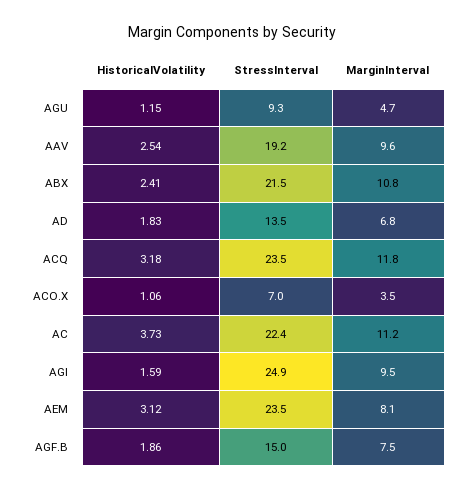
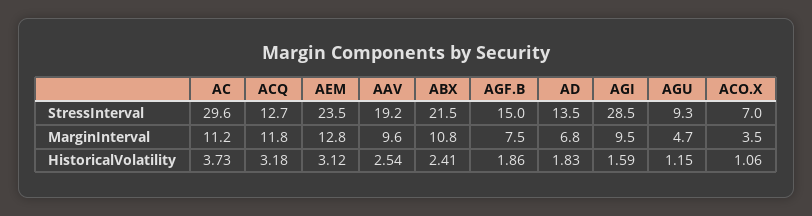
  {
    "HistoricalVolatility": {
      "AGU": 1.15,
      "AAV": 2.54,
      "ABX": 2.41,
      "AD": 1.83,
      "ACQ": 3.18,
      "ACO.X": 1.06,
      "AC": 3.73,
      "AGI": 1.59,
      "AEM": 3.12,
      "AGF.B": 1.86
    },
    "StressInterval": {
      "AGU": 9.3,
      "AAV": 19.2,
      "ABX": 21.5,
      "AD": 13.5,
-     "ACQ": 23.5,
+     "ACQ": 12.7,
      "ACO.X": 7,
-     "AC": 22.4,
+     "AC": 29.6,
-     "AGI": 24.9,
+     "AGI": 28.5,
      "AEM": 23.5,
      "AGF.B": 15
    },
    "MarginInterval": {
      "AGU": 4.7,
      "AAV": 9.6,
      "ABX": 10.8,
      "AD": 6.8,
      "ACQ": 11.8,
      "ACO.X": 3.5,
      "AC": 11.2,
      "AGI": 9.5,
-     "AEM": 8.1,
+     "AEM": 12.8,
      "AGF.B": 7.5
    }
  }

